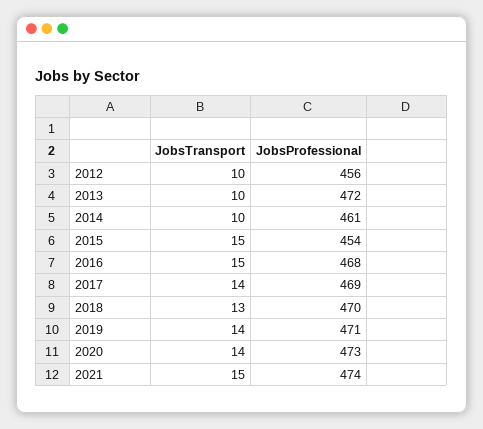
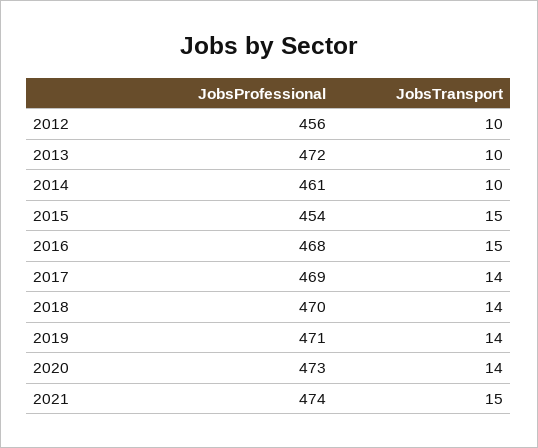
  {
    "JobsTransport": {
      "2012": 10,
      "2013": 10,
      "2014": 10,
      "2015": 15,
      "2016": 15,
      "2017": 14,
-     "2018": 13,
+     "2018": 14,
      "2019": 14,
      "2020": 14,
      "2021": 15
    },
    "JobsProfessional": {
      "2012": 456,
      "2013": 472,
      "2014": 461,
      "2015": 454,
      "2016": 468,
      "2017": 469,
      "2018": 470,
      "2019": 471,
      "2020": 473,
      "2021": 474
    }
  }

